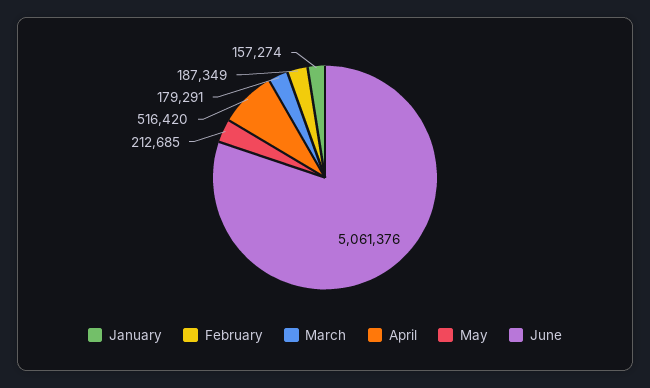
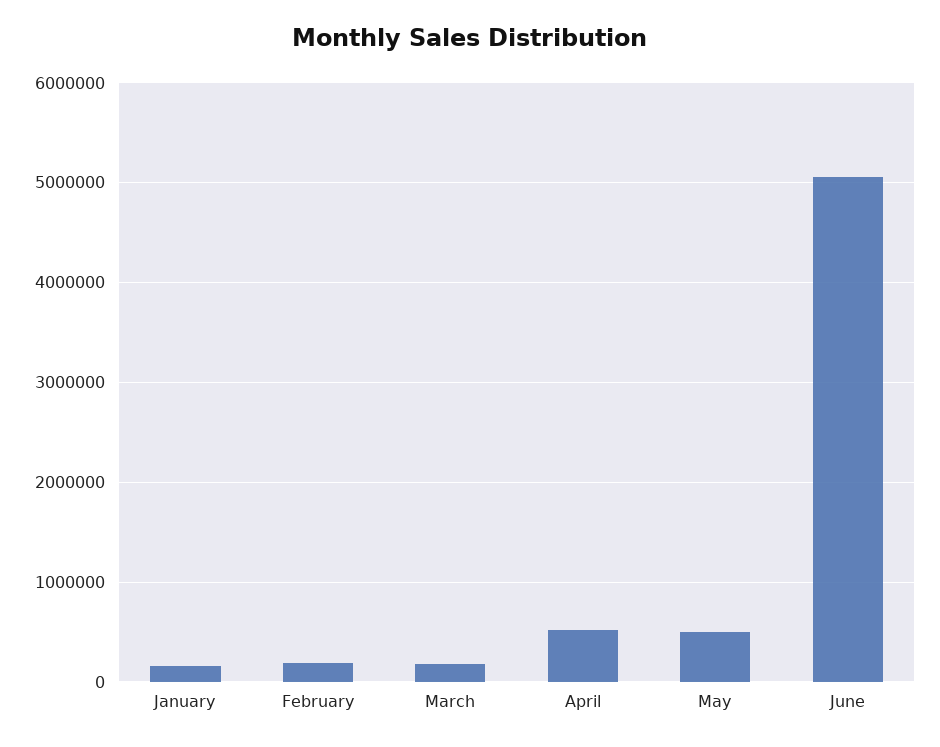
  {
    "January": 157274,
    "February": 187349,
    "March": 179291,
    "April": 516420,
-   "May": 212685,
+   "May": 500000,
    "June": 5061376
  }

